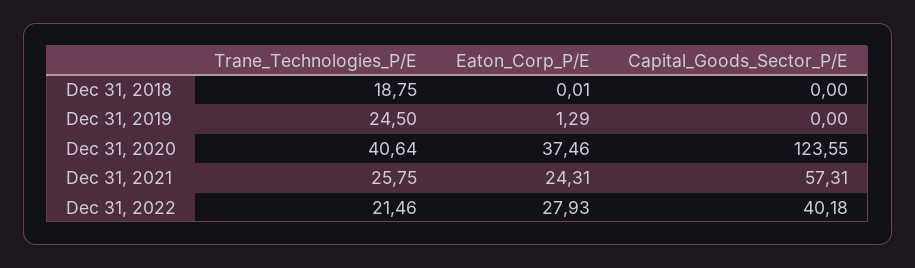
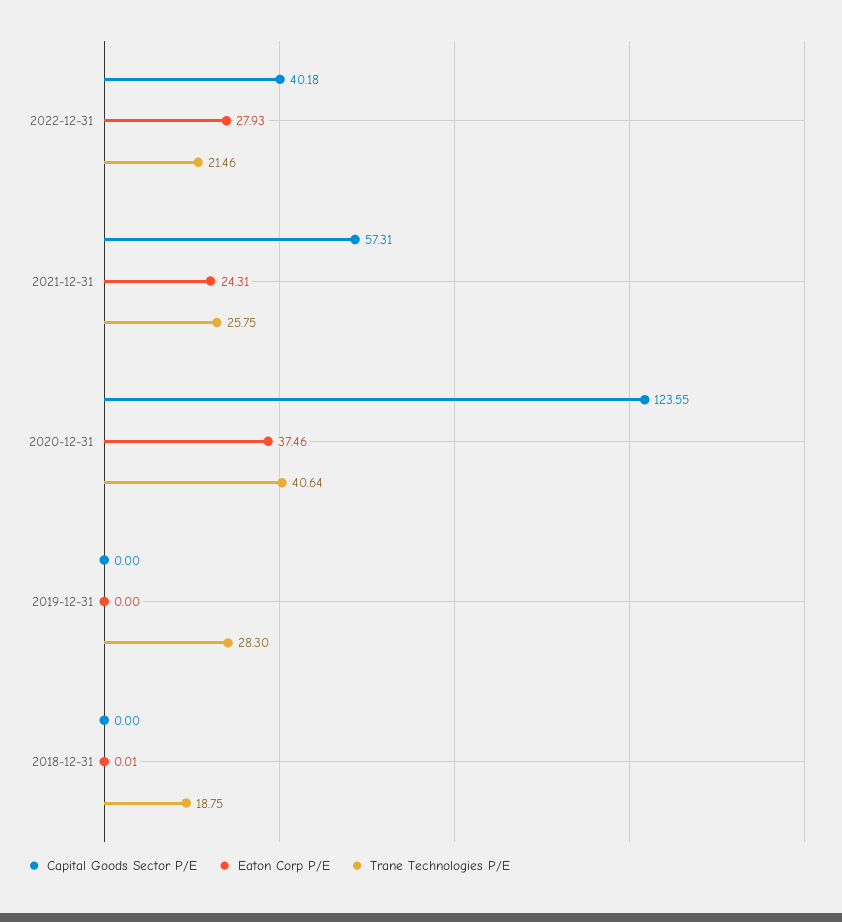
  {
    "Trane_Technologies_P/E": {
      "Dec 31, 2018": 18.75,
-     "Dec 31, 2019": 24.5,
+     "Dec 31, 2019": 28.3,
      "Dec 31, 2020": 40.64,
      "Dec 31, 2021": 25.75,
      "Dec 31, 2022": 21.46
    },
    "Eaton_Corp_P/E": {
      "Dec 31, 2018": 0.01,
-     "Dec 31, 2019": 1.29,
+     "Dec 31, 2019": 0,
      "Dec 31, 2020": 37.46,
      "Dec 31, 2021": 24.31,
      "Dec 31, 2022": 27.93
    },
    "Capital_Goods_Sector_P/E": {
      "Dec 31, 2018": 0,
      "Dec 31, 2019": 0,
      "Dec 31, 2020": 123.55,
      "Dec 31, 2021": 57.31,
      "Dec 31, 2022": 40.18
    }
  }

